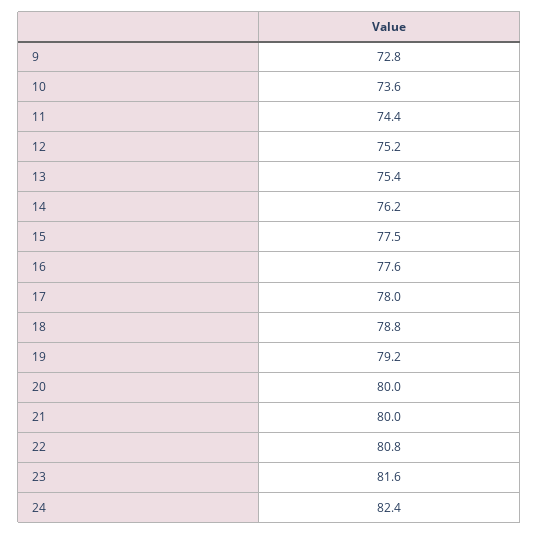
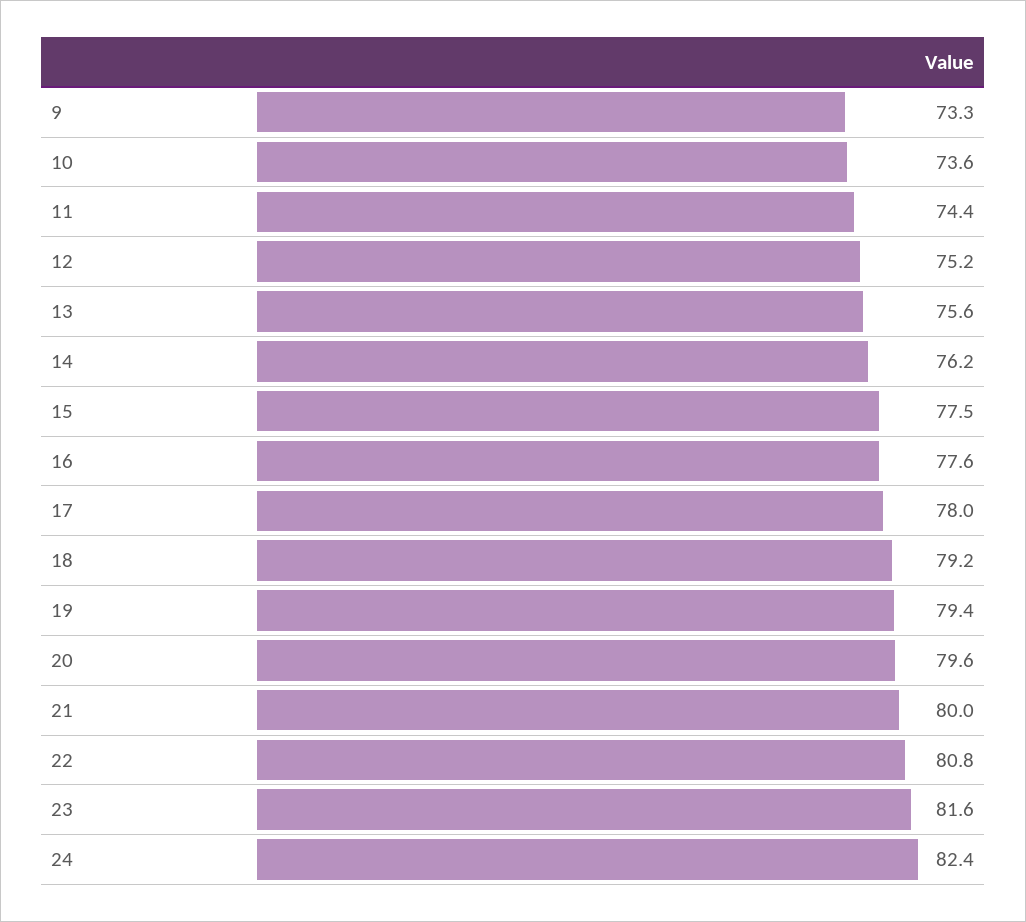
  {
-   "9": 72.8,
+   "9": 73.3,
    "10": 73.6,
    "11": 74.4,
    "12": 75.2,
-   "13": 75.4,
+   "13": 75.6,
    "14": 76.2,
    "15": 77.5,
    "16": 77.6,
    "17": 78,
-   "18": 78.8,
+   "18": 79.2,
-   "19": 79.2,
+   "19": 79.4,
-   "20": 80,
+   "20": 79.6,
    "21": 80,
    "22": 80.8,
    "23": 81.6,
    "24": 82.4
  }

